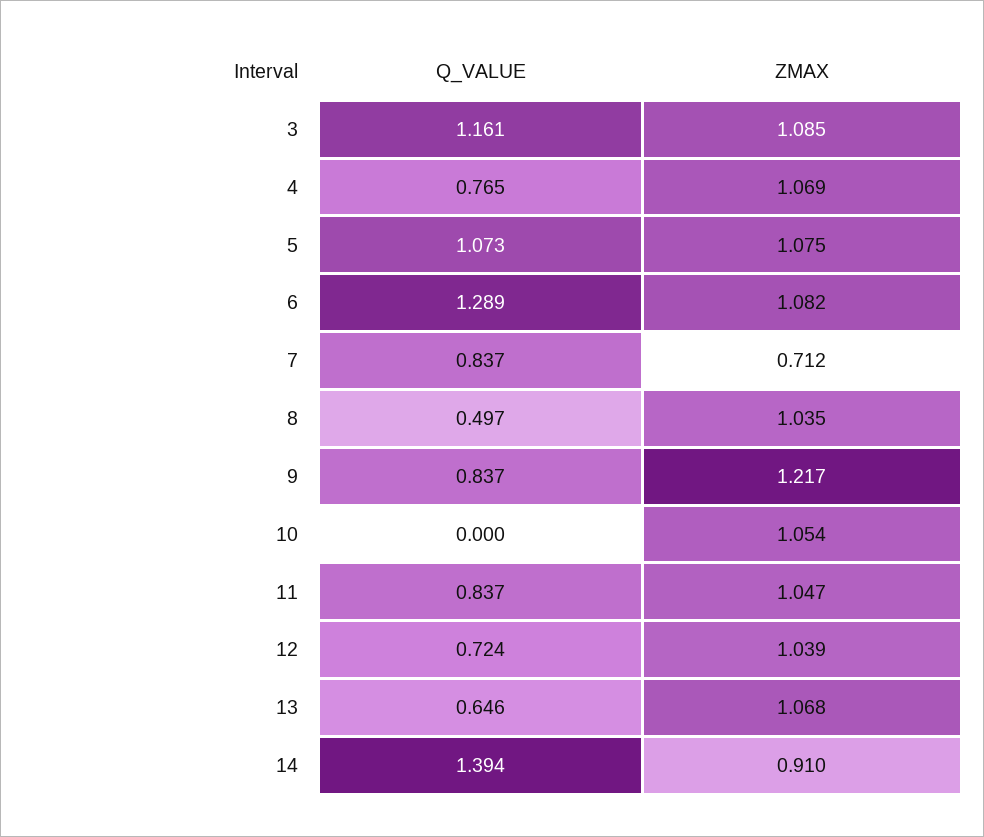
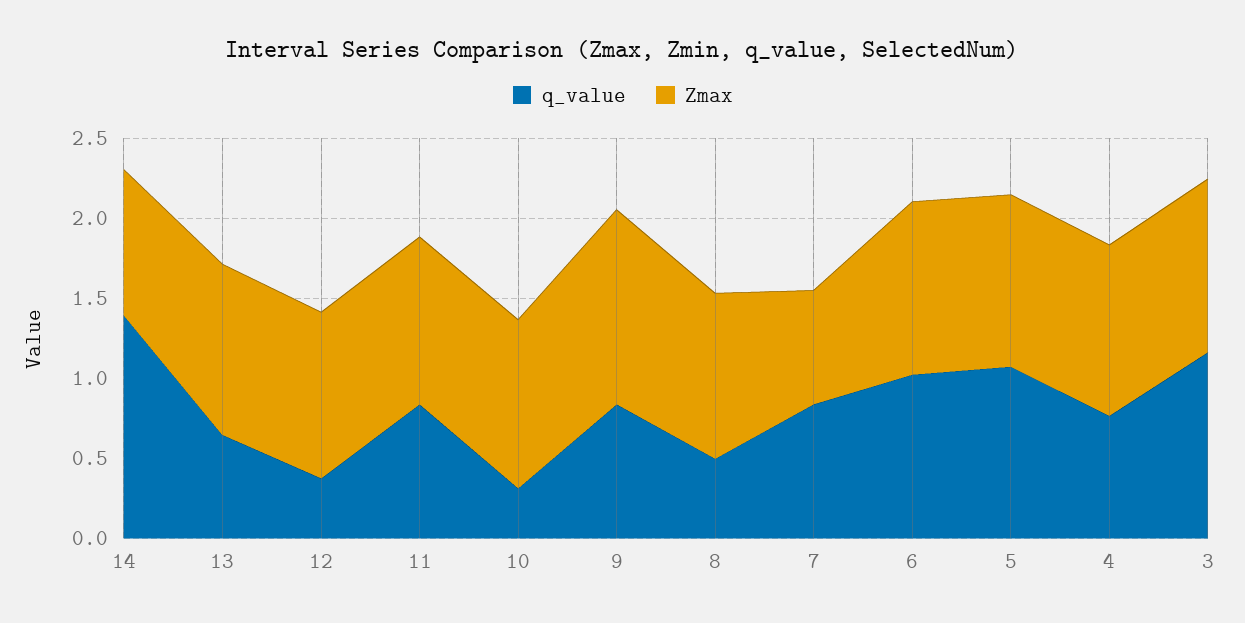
  {
    "Q_VALUE": {
      "3": 1.161,
      "4": 0.765,
      "5": 1.073,
-     "6": 1.289,
+     "6": 1,
      "7": 0.837,
      "8": 0.497,
      "9": 0.837,
-     "10": 0,
+     "10": 0.3,
      "11": 0.837,
-     "12": 0.724,
+     "12": 0.4,
      "13": 0.646,
      "14": 1.394
    },
    "ZMAX": {
      "3": 1.085,
      "4": 1.069,
      "5": 1.075,
      "6": 1.082,
      "7": 0.712,
      "8": 1.035,
      "9": 1.217,
      "10": 1.054,
      "11": 1.047,
      "12": 1.039,
      "13": 1.068,
      "14": 0.91
    }
  }

